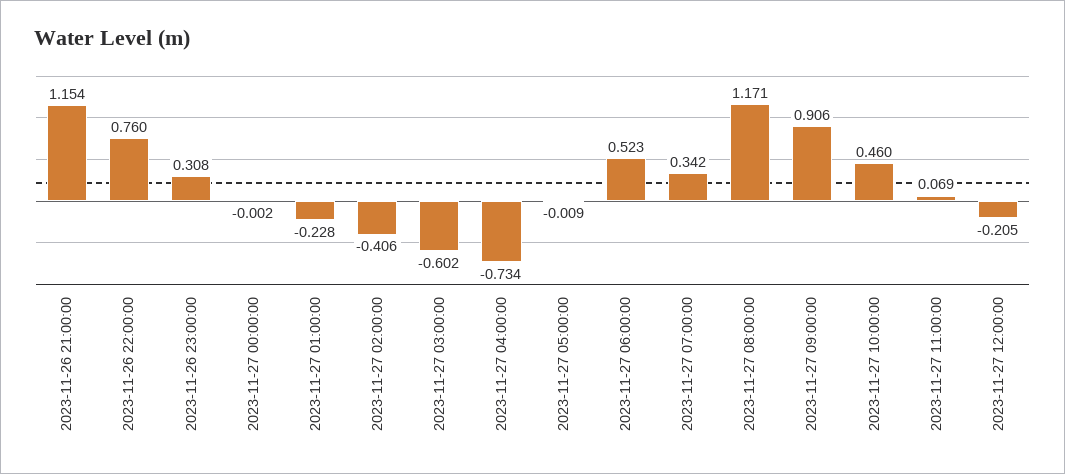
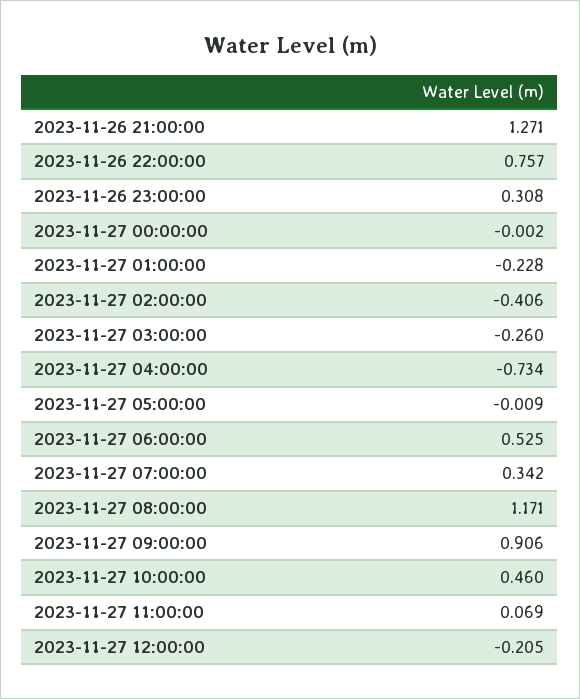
  {
-   "2023-11-26 21:00:00": 1.154,
+   "2023-11-26 21:00:00": 1.271,
-   "2023-11-26 22:00:00": 0.76,
+   "2023-11-26 22:00:00": 0.757,
    "2023-11-26 23:00:00": 0.308,
    "2023-11-27 00:00:00": -0.002,
    "2023-11-27 01:00:00": -0.228,
    "2023-11-27 02:00:00": -0.406,
-   "2023-11-27 03:00:00": -0.602,
+   "2023-11-27 03:00:00": -0.26,
    "2023-11-27 04:00:00": -0.734,
    "2023-11-27 05:00:00": -0.009,
-   "2023-11-27 06:00:00": 0.523,
+   "2023-11-27 06:00:00": 0.525,
    "2023-11-27 07:00:00": 0.342,
    "2023-11-27 08:00:00": 1.171,
    "2023-11-27 09:00:00": 0.906,
    "2023-11-27 10:00:00": 0.46,
    "2023-11-27 11:00:00": 0.069,
    "2023-11-27 12:00:00": -0.205
  }

